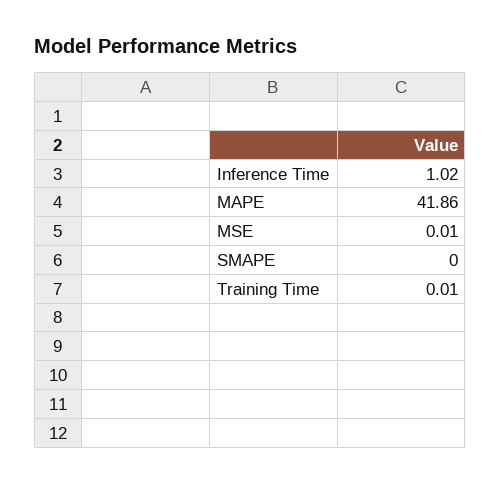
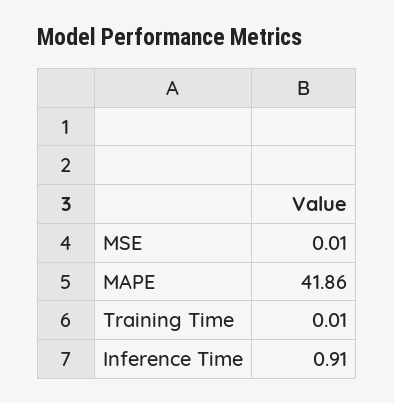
  {
-   "Inference Time": 1.02,
+   "Inference Time": 0.91,
    "MAPE": 41.86,
    "MSE": 0.01,
-   "SMAPE": 0,
    "Training Time": 0.01
  }

